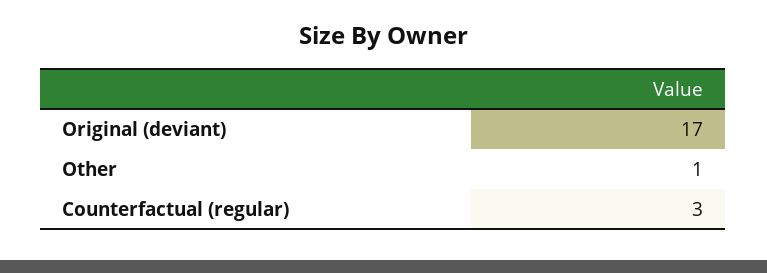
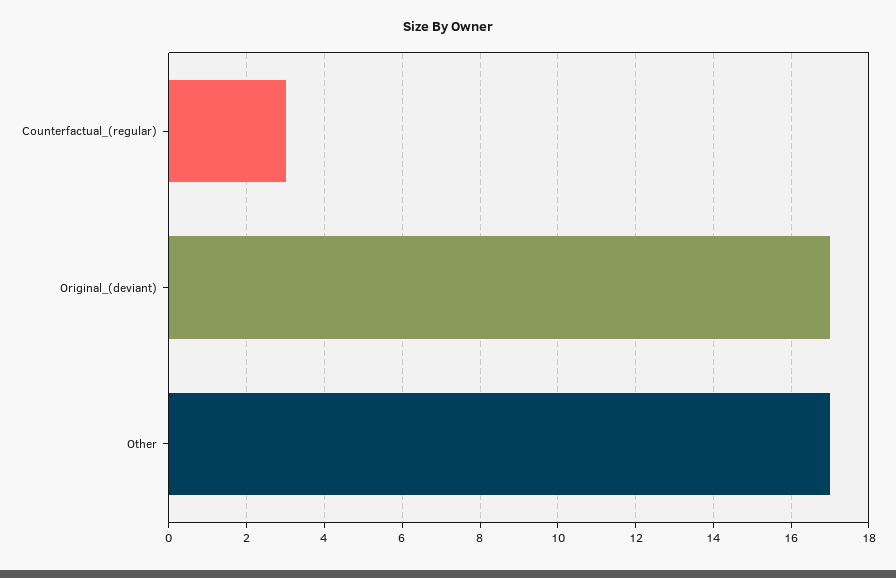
  {
    "Original (deviant)": 17,
-   "Other": 1,
+   "Other": 17,
    "Counterfactual (regular)": 3
  }

